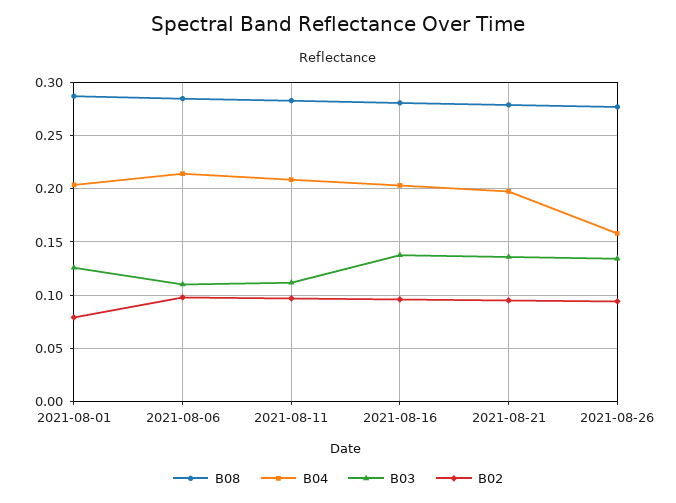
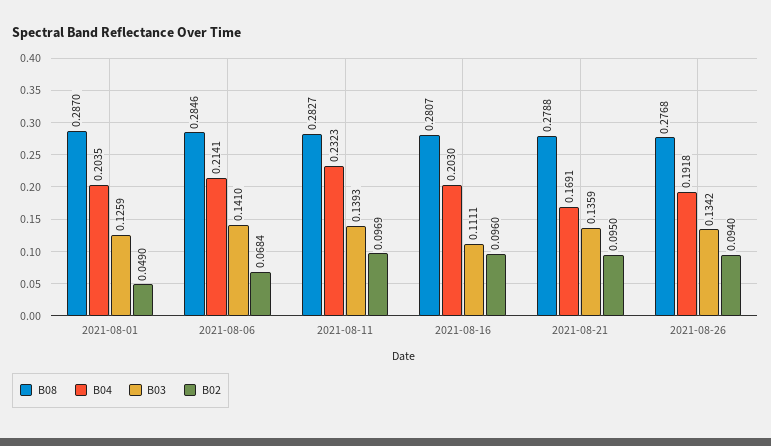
  {
    "B08": {
      "2021-08-01": 0.287,
      "2021-08-06": 0.2846,
      "2021-08-11": 0.2827,
      "2021-08-16": 0.2807,
      "2021-08-21": 0.2788,
      "2021-08-26": 0.2768
    },
    "B04": {
      "2021-08-01": 0.2035,
      "2021-08-06": 0.2141,
-     "2021-08-11": 0.21,
+     "2021-08-11": 0.2323,
      "2021-08-16": 0.203,
-     "2021-08-21": 0.2,
+     "2021-08-21": 0.1691,
-     "2021-08-26": 0.16
+     "2021-08-26": 0.1918
    },
    "B03": {
      "2021-08-01": 0.1259,
-     "2021-08-06": 0.11,
+     "2021-08-06": 0.141,
-     "2021-08-11": 0.11,
+     "2021-08-11": 0.1393,
-     "2021-08-16": 0.14,
+     "2021-08-16": 0.1111,
      "2021-08-21": 0.1359,
      "2021-08-26": 0.1342
    },
    "B02": {
-     "2021-08-01": 0.08,
+     "2021-08-01": 0.049,
-     "2021-08-06": 0.1,
+     "2021-08-06": 0.0684,
      "2021-08-11": 0.0969,
      "2021-08-16": 0.096,
      "2021-08-21": 0.095,
      "2021-08-26": 0.094
    }
  }

